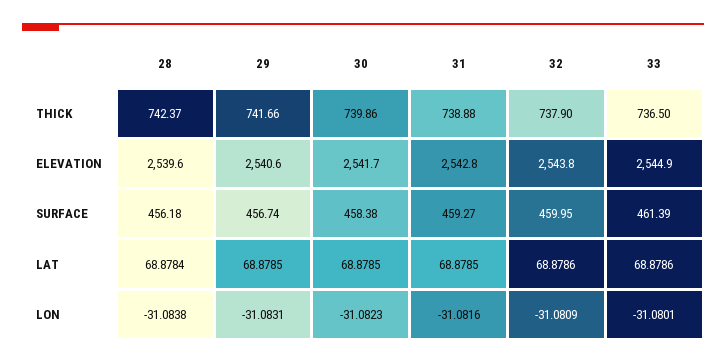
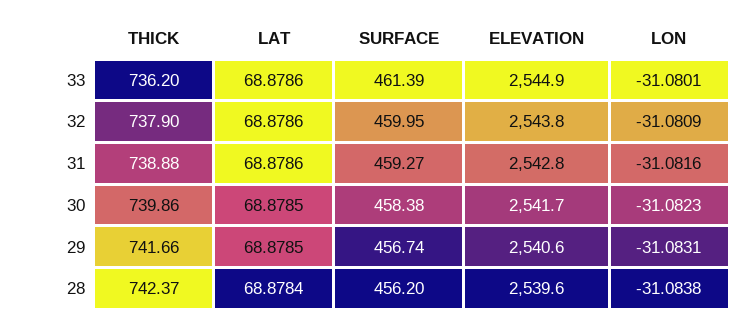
  {
    "28": {
      "THICK": 742.37,
      "ELEVATION": 2539.6,
-     "SURFACE": 456.18,
+     "SURFACE": 456.2,
      "LAT": 68.8784,
      "LON": -31.0838
    },
    "29": {
      "THICK": 741.66,
      "ELEVATION": 2540.6,
      "SURFACE": 456.74,
      "LAT": 68.8785,
      "LON": -31.0831
    },
    "30": {
      "THICK": 739.86,
      "ELEVATION": 2541.7,
      "SURFACE": 458.38,
      "LAT": 68.8785,
      "LON": -31.0823
    },
    "31": {
      "THICK": 738.88,
      "ELEVATION": 2542.8,
      "SURFACE": 459.27,
-     "LAT": 68.8785,
+     "LAT": 68.8786,
      "LON": -31.0816
    },
    "32": {
      "THICK": 737.9,
      "ELEVATION": 2543.8,
      "SURFACE": 459.95,
      "LAT": 68.8786,
      "LON": -31.0809
    },
    "33": {
-     "THICK": 736.5,
+     "THICK": 736.2,
      "ELEVATION": 2544.9,
      "SURFACE": 461.39,
      "LAT": 68.8786,
      "LON": -31.0801
    }
  }

